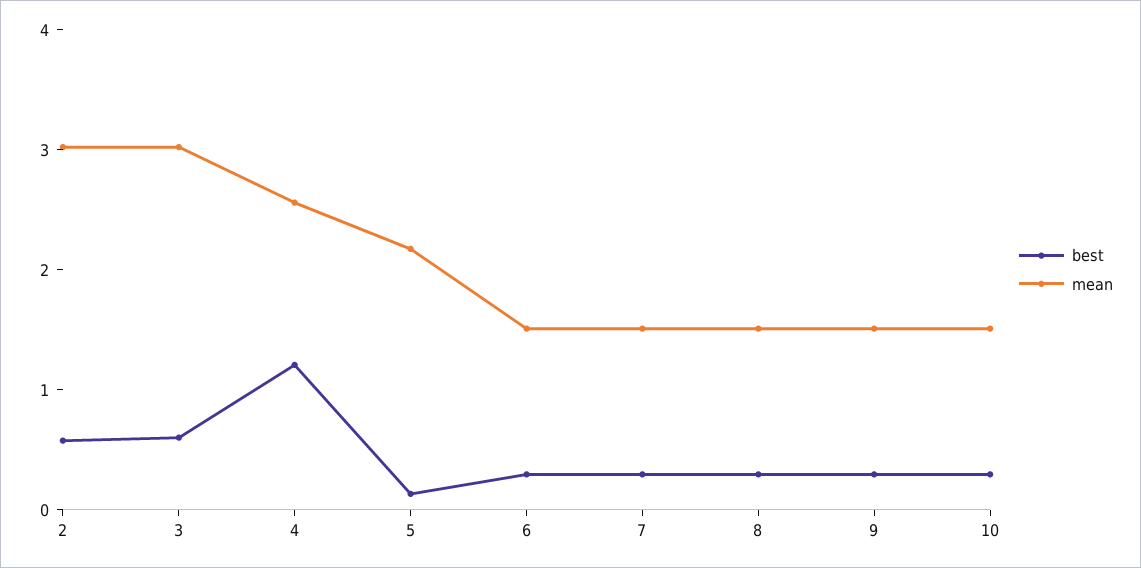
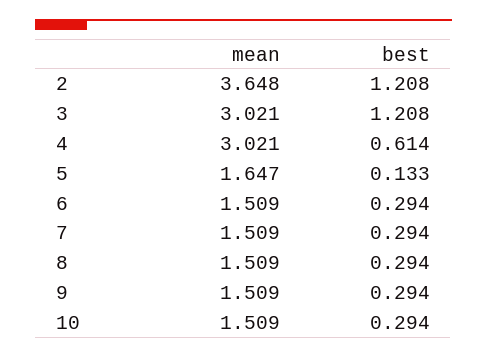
  {
    "best": {
-     "2": 0.6,
+     "2": 1.208,
-     "3": 0.6,
+     "3": 1.208,
-     "4": 1.2,
+     "4": 0.614,
      "5": 0.133,
      "6": 0.294,
      "7": 0.294,
      "8": 0.294,
      "9": 0.294,
      "10": 0.294
    },
    "mean": {
-     "2": 3,
+     "2": 3.648,
      "3": 3.021,
-     "4": 2.6,
+     "4": 3.021,
-     "5": 2.2,
+     "5": 1.647,
      "6": 1.509,
      "7": 1.509,
      "8": 1.509,
      "9": 1.509,
      "10": 1.509
    }
  }

